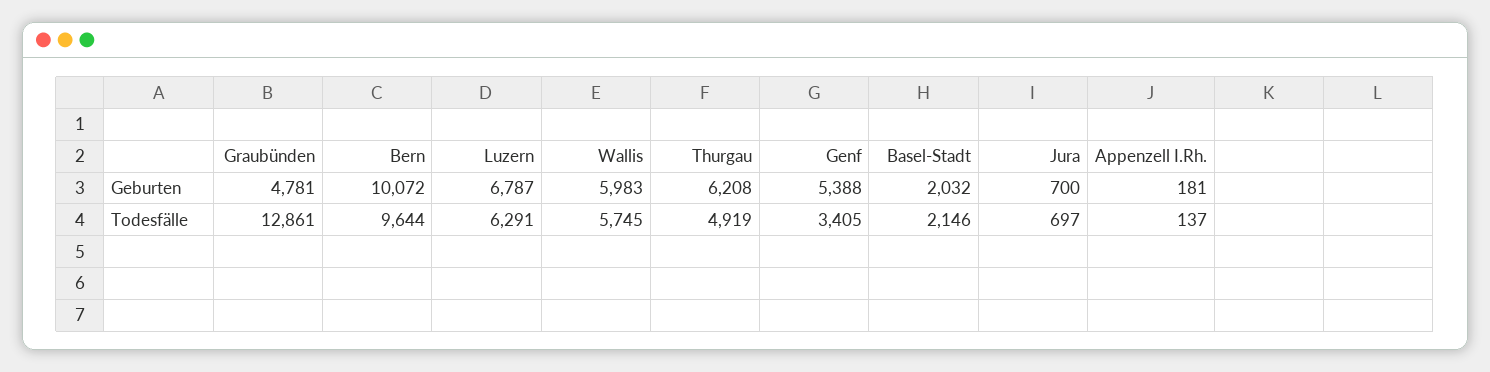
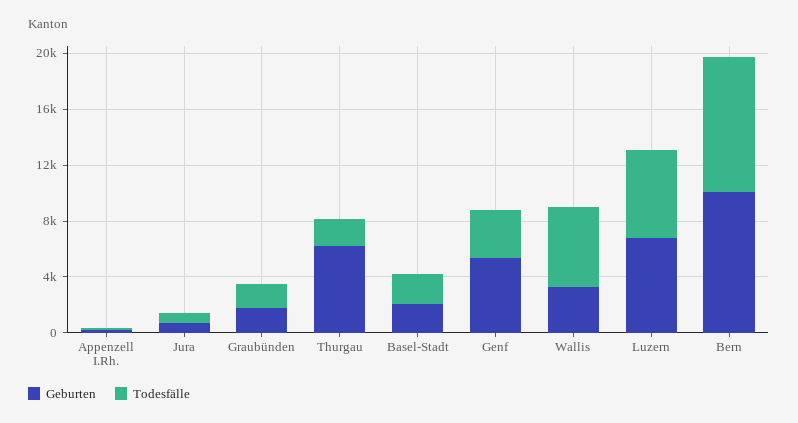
  {
    "Geburten": {
-     "Graubünden": 4781,
+     "Graubünden": 2000,
      "Bern": 10072,
      "Luzern": 6787,
-     "Wallis": 5983,
+     "Wallis": 3000,
      "Thurgau": 6208,
      "Genf": 5388,
      "Basel-Stadt": 2032,
      "Jura": 700,
      "Appenzell I.Rh.": 181
    },
    "Todesfälle": {
-     "Graubünden": 12861,
+     "Graubünden": 2000,
      "Bern": 9644,
      "Luzern": 6291,
      "Wallis": 5745,
-     "Thurgau": 4919,
+     "Thurgau": 2000,
      "Genf": 3405,
      "Basel-Stadt": 2146,
      "Jura": 697,
      "Appenzell I.Rh.": 137
    }
  }

